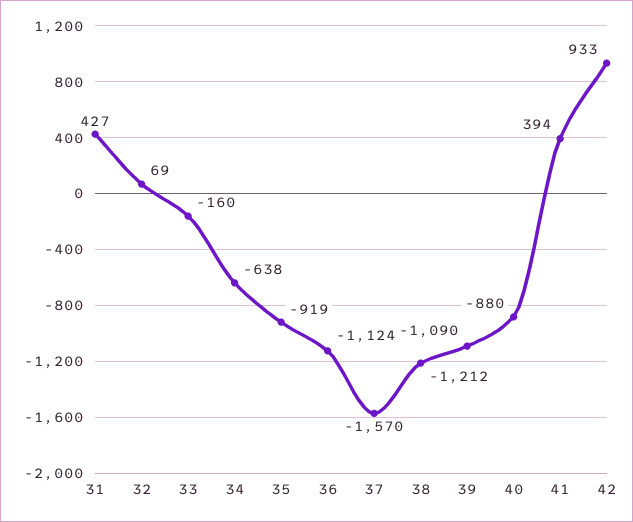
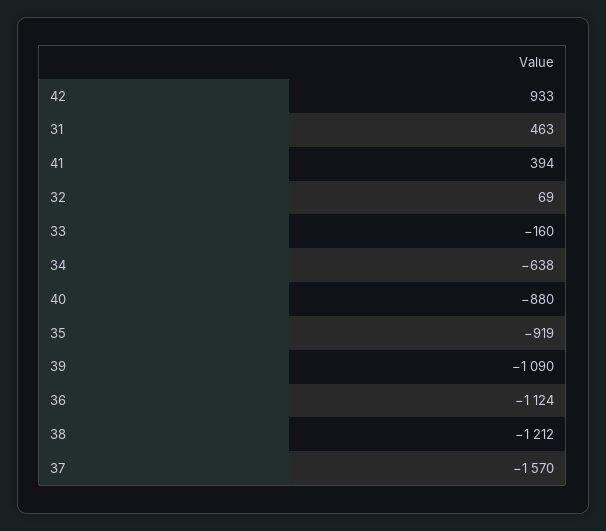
  {
-   "31": 427,
+   "31": 463,
    "32": 69,
    "33": -160,
    "34": -638,
    "35": -919,
    "36": -1124,
    "37": -1570,
    "38": -1212,
    "39": -1090,
    "40": -880,
    "41": 394,
    "42": 933
  }

